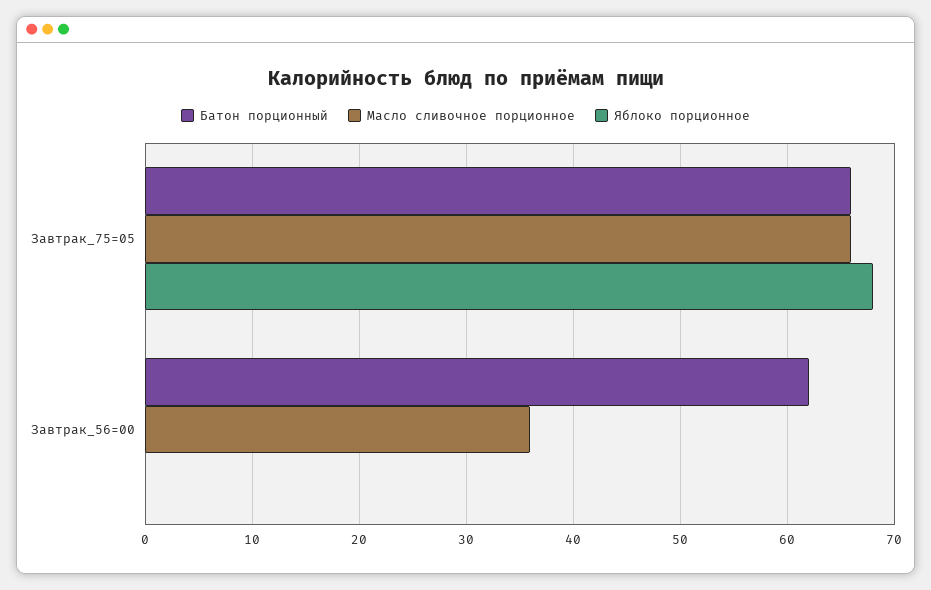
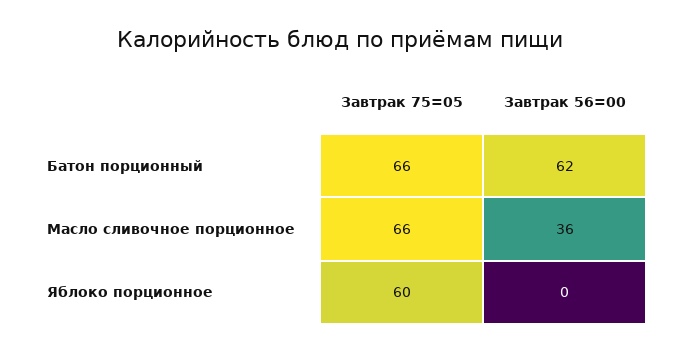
  {
    "Батон порционный": {
      "Завтрак_75=05": 66,
      "Завтрак_56=00": 62
    },
    "Масло сливочное порционное": {
      "Завтрак_75=05": 66,
      "Завтрак_56=00": 36
    },
    "Яблоко порционное": {
-     "Завтрак_75=05": 68,
+     "Завтрак_75=05": 60,
      "Завтрак_56=00": 0
    }
  }

